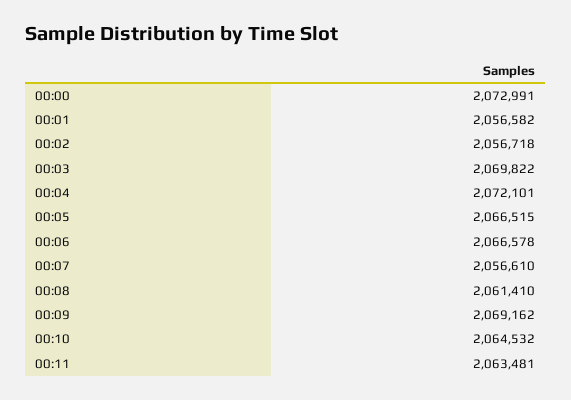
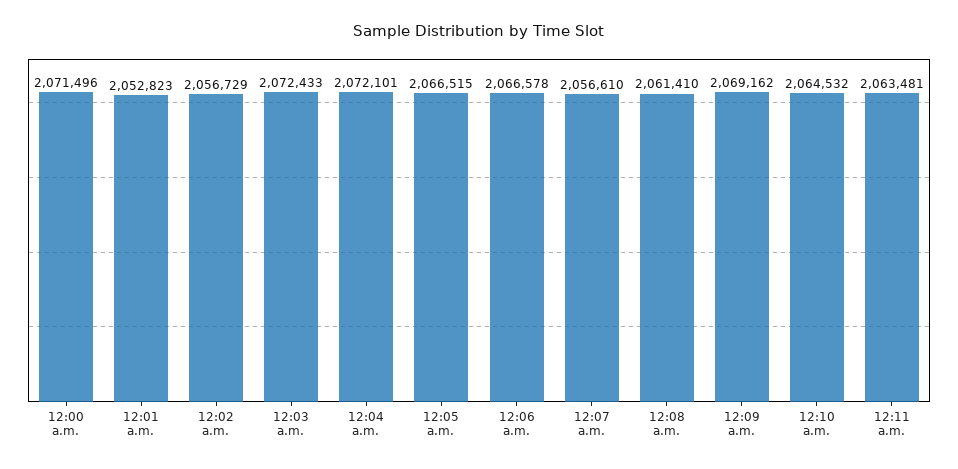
  {
-   "00:00": 2072991,
+   "00:00": 2071496,
-   "00:01": 2056582,
+   "00:01": 2052823,
-   "00:02": 2056718,
+   "00:02": 2056729,
-   "00:03": 2069822,
+   "00:03": 2072433,
    "00:04": 2072101,
    "00:05": 2066515,
    "00:06": 2066578,
    "00:07": 2056610,
    "00:08": 2061410,
    "00:09": 2069162,
    "00:10": 2064532,
    "00:11": 2063481
  }

